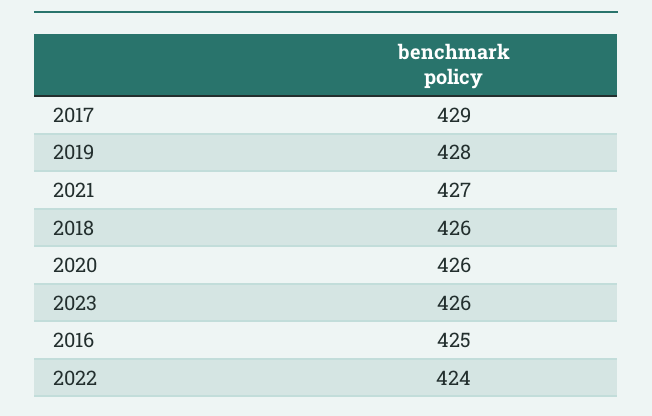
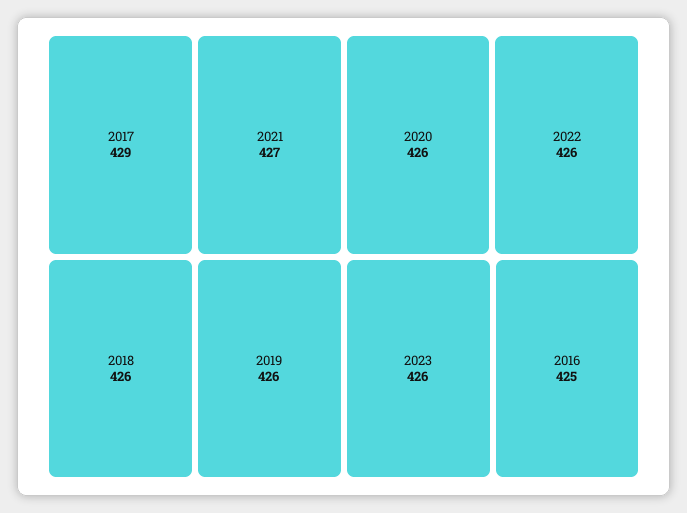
  {
    "2017": 429,
-   "2019": 428,
+   "2019": 426,
    "2021": 427,
    "2018": 426,
    "2020": 426,
    "2023": 426,
    "2016": 425,
-   "2022": 424
+   "2022": 426
  }

